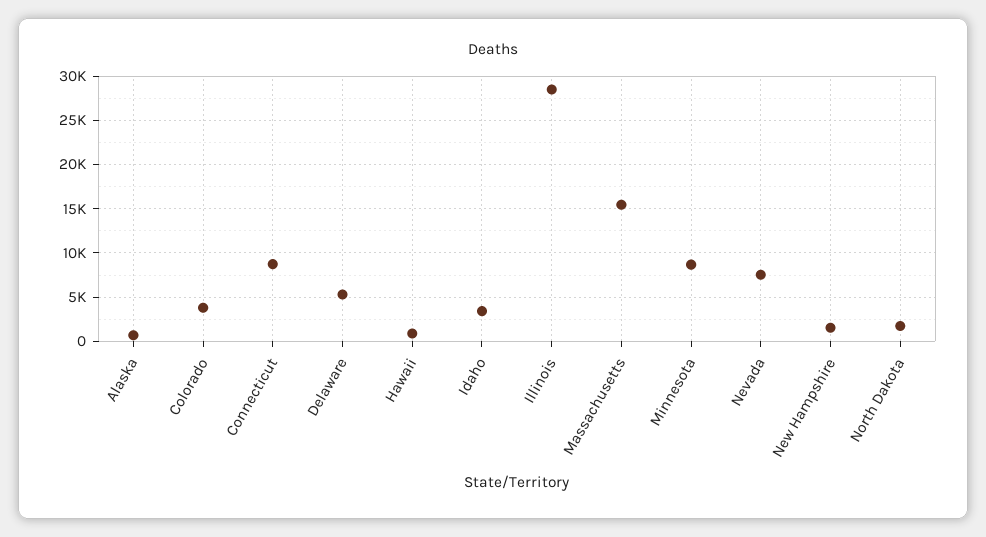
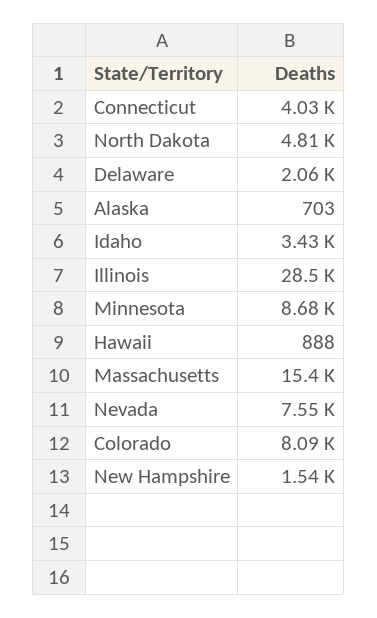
  {
    "Alaska": 703,
-   "Colorado": 4000,
+   "Colorado": 8090,
-   "Connecticut": 9000,
+   "Connecticut": 4030,
-   "Delaware": 5000,
+   "Delaware": 2060,
    "Hawaii": 888,
    "Idaho": 3430,
    "Illinois": 28500,
    "Massachusetts": 15400,
    "Minnesota": 8680,
    "Nevada": 7550,
    "New Hampshire": 1540,
-   "North Dakota": 2000
+   "North Dakota": 4810
  }

